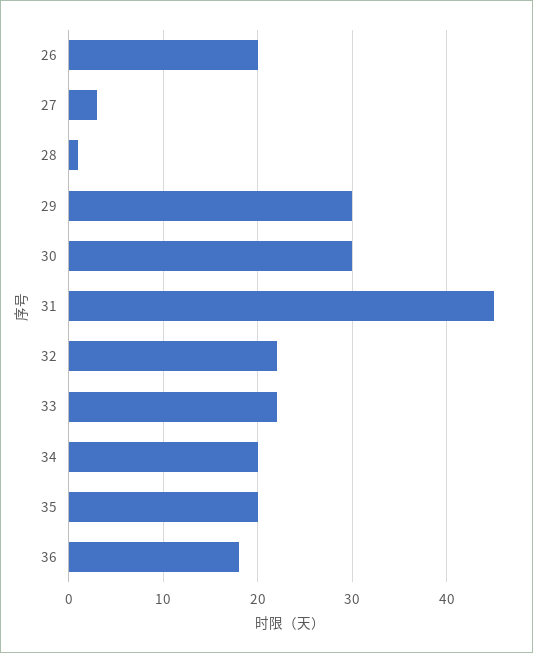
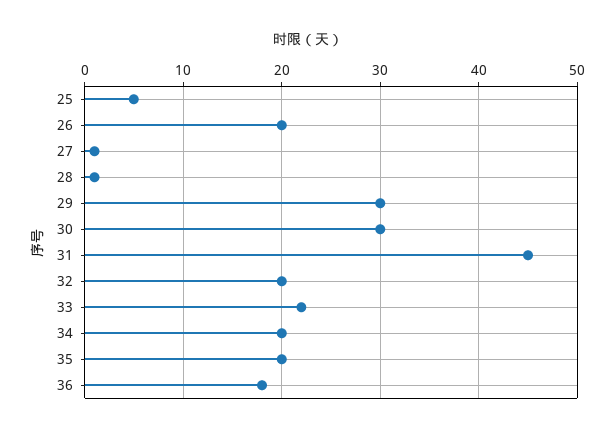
  {
    "26": 20,
-   "27": 3,
+   "27": 1,
    "28": 1,
    "29": 30,
    "30": 30,
    "31": 45,
-   "32": 22,
+   "32": 20,
    "33": 22,
    "34": 20,
    "35": 20,
-   "36": 18
+   "36": 18,
+   "25": 5
  }

